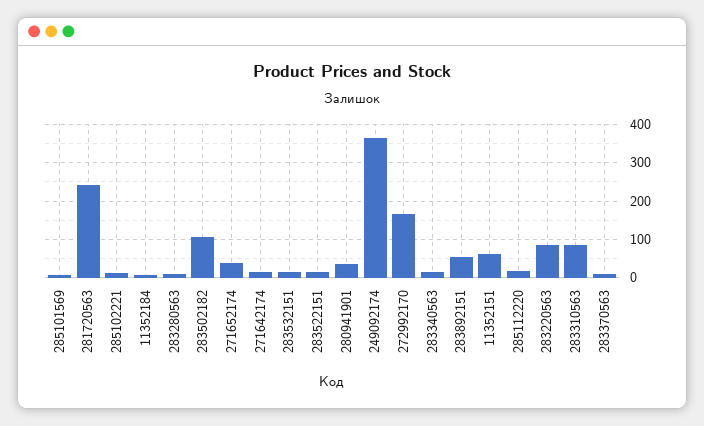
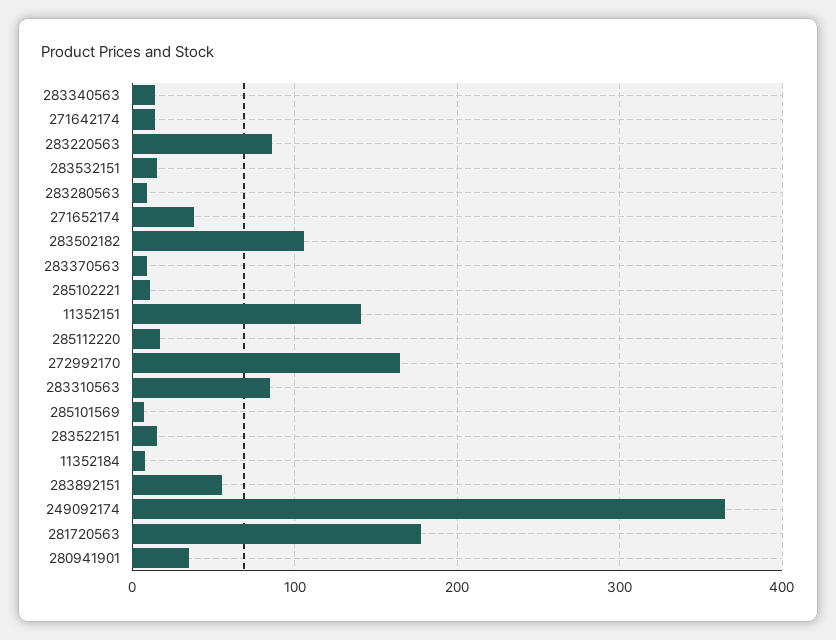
  {
    "285101569": 10,
-   "281720563": 240,
+   "281720563": 180,
    "285102221": 10,
    "11352184": 10,
    "283280563": 10,
    "283502182": 110,
    "271652174": 40,
    "271642174": 10,
    "283532151": 20,
    "283522151": 20,
    "280941901": 40,
    "249092174": 370,
    "272992170": 170,
    "283340563": 10,
    "283892151": 60,
-   "11352151": 60,
+   "11352151": 140,
    "285112220": 20,
    "283220563": 90,
    "283310563": 90,
    "283370563": 10
  }

